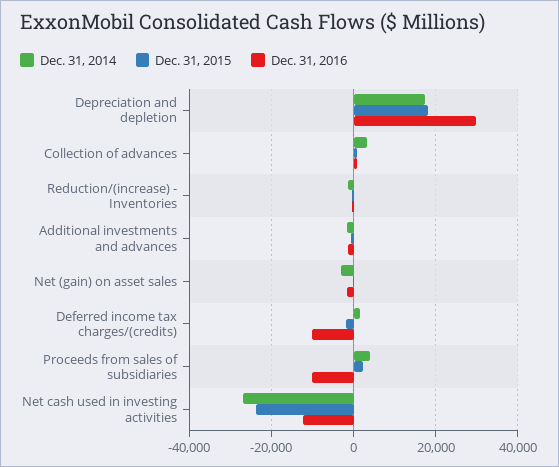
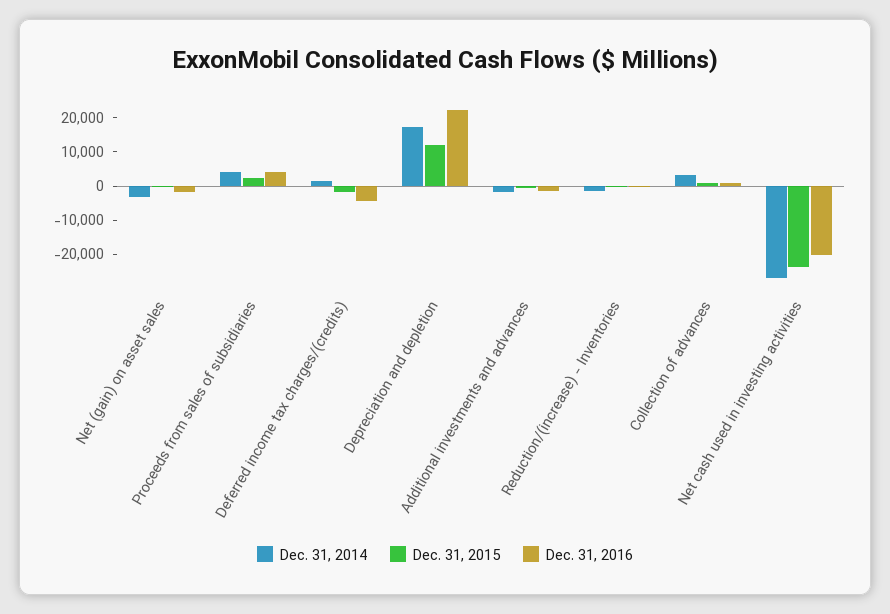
  {
    "Dec. 31, 2014": {
      "Depreciation and depletion": 18000,
      "Collection of advances": 4000,
      "Reduction/(increase) - Inventories": -2000,
      "Additional investments and advances": -2000,
      "Net (gain) on asset sales": -4000,
      "Deferred income tax charges/(credits)": 2000,
      "Proceeds from sales of subsidiaries": 4000,
      "Net cash used in investing activities": -26000
    },
    "Dec. 31, 2015": {
-     "Depreciation and depletion": 18000,
+     "Depreciation and depletion": 12500,
      "Collection of advances": 0,
      "Reduction/(increase) - Inventories": 0,
      "Additional investments and advances": 0,
      "Net (gain) on asset sales": 0,
      "Deferred income tax charges/(credits)": -2000,
      "Proceeds from sales of subsidiaries": 2000,
      "Net cash used in investing activities": -24000
    },
    "Dec. 31, 2016": {
-     "Depreciation and depletion": 30000,
+     "Depreciation and depletion": 22500,
      "Collection of advances": 0,
      "Reduction/(increase) - Inventories": 0,
      "Additional investments and advances": -2000,
      "Net (gain) on asset sales": -2000,
-     "Deferred income tax charges/(credits)": -10000,
+     "Deferred income tax charges/(credits)": -5000,
-     "Proceeds from sales of subsidiaries": -10000,
+     "Proceeds from sales of subsidiaries": 5000,
-     "Net cash used in investing activities": -12000
+     "Net cash used in investing activities": -20000
    }
  }

